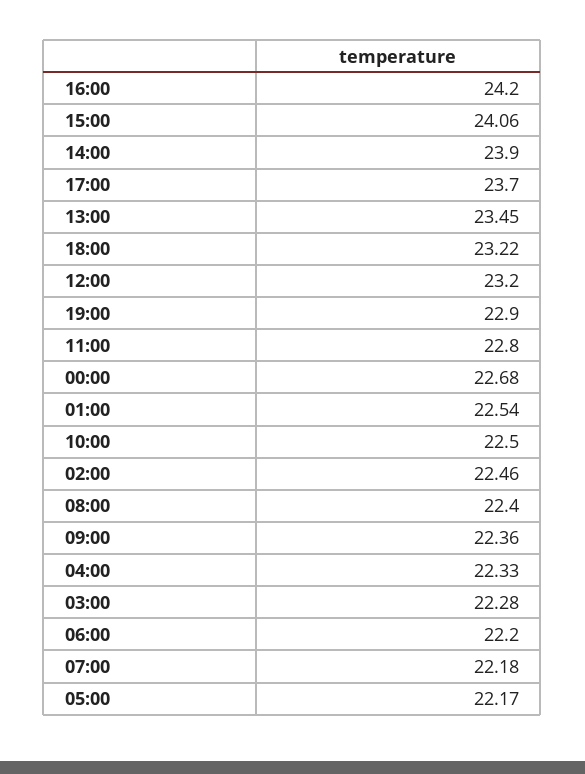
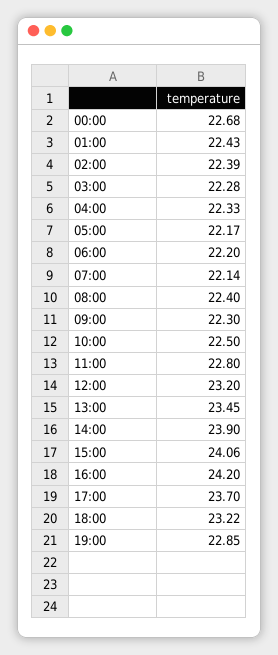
  {
    "16:00": 24.2,
    "15:00": 24.06,
    "14:00": 23.9,
    "17:00": 23.7,
    "13:00": 23.45,
    "18:00": 23.22,
    "12:00": 23.2,
-   "19:00": 22.9,
+   "19:00": 22.85,
    "11:00": 22.8,
    "00:00": 22.68,
-   "01:00": 22.54,
+   "01:00": 22.43,
    "10:00": 22.5,
-   "02:00": 22.46,
+   "02:00": 22.39,
    "08:00": 22.4,
-   "09:00": 22.36,
+   "09:00": 22.3,
    "04:00": 22.33,
    "03:00": 22.28,
    "06:00": 22.2,
-   "07:00": 22.18,
+   "07:00": 22.14,
    "05:00": 22.17
  }

